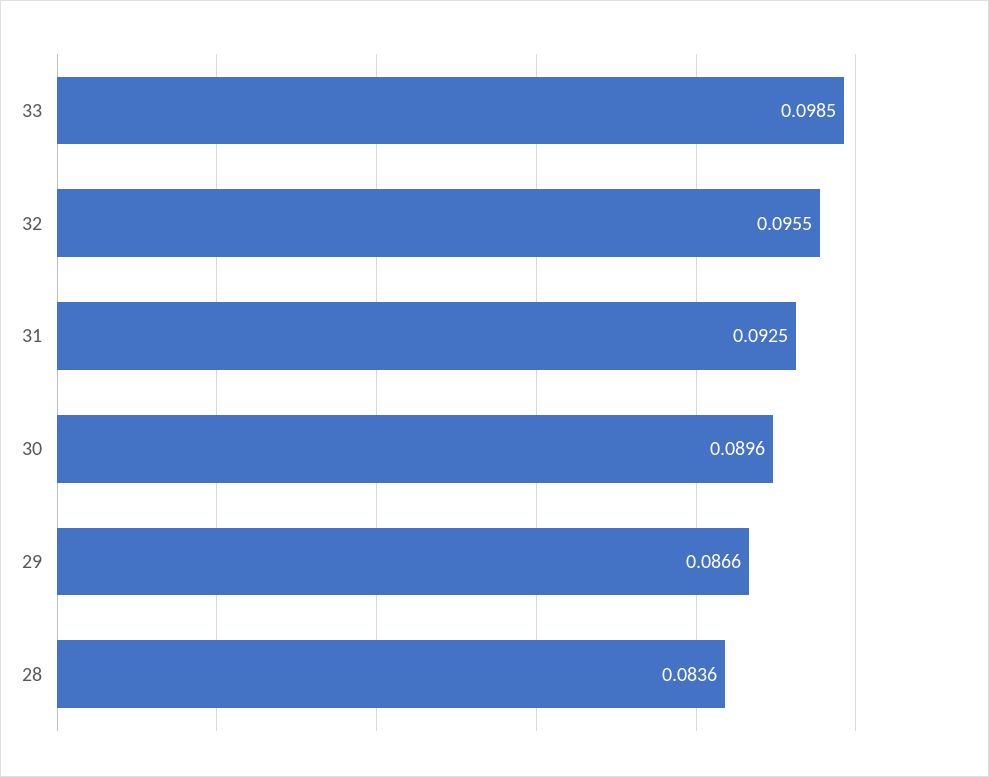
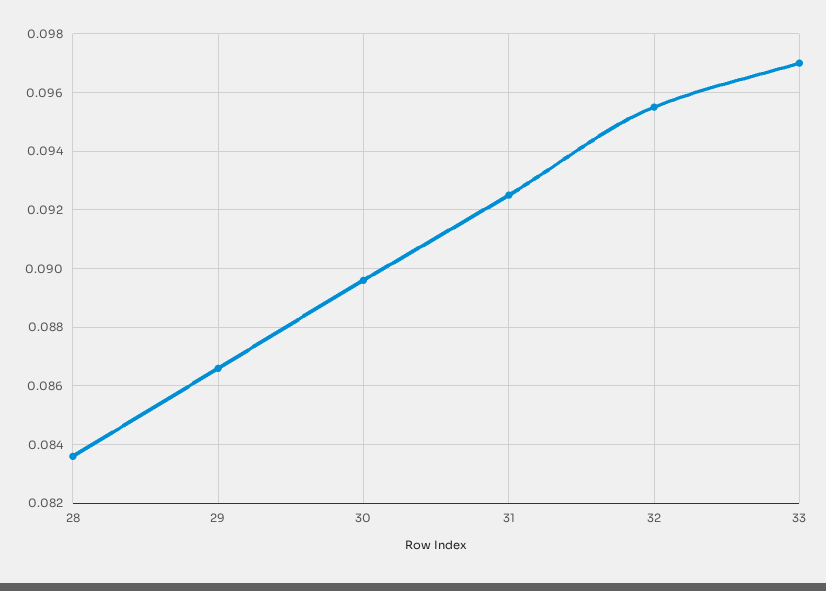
  {
-   "33": 0.0985,
+   "33": 0.097,
    "32": 0.0955,
    "31": 0.0925,
    "30": 0.0896,
    "29": 0.0866,
    "28": 0.0836
  }

